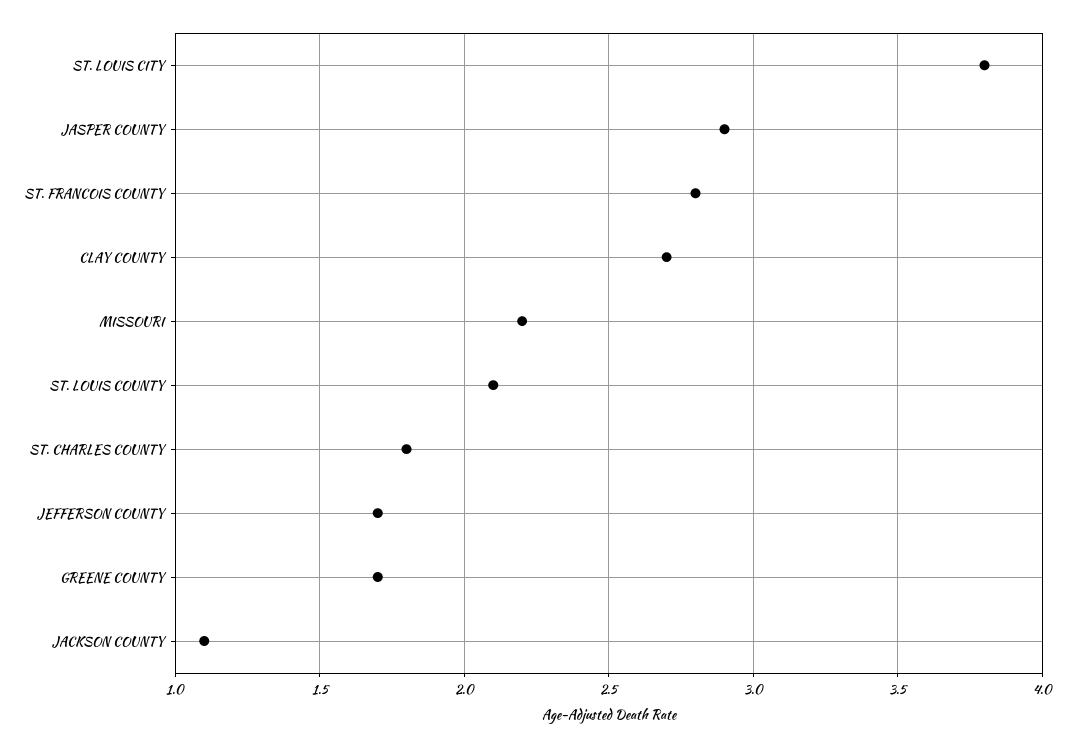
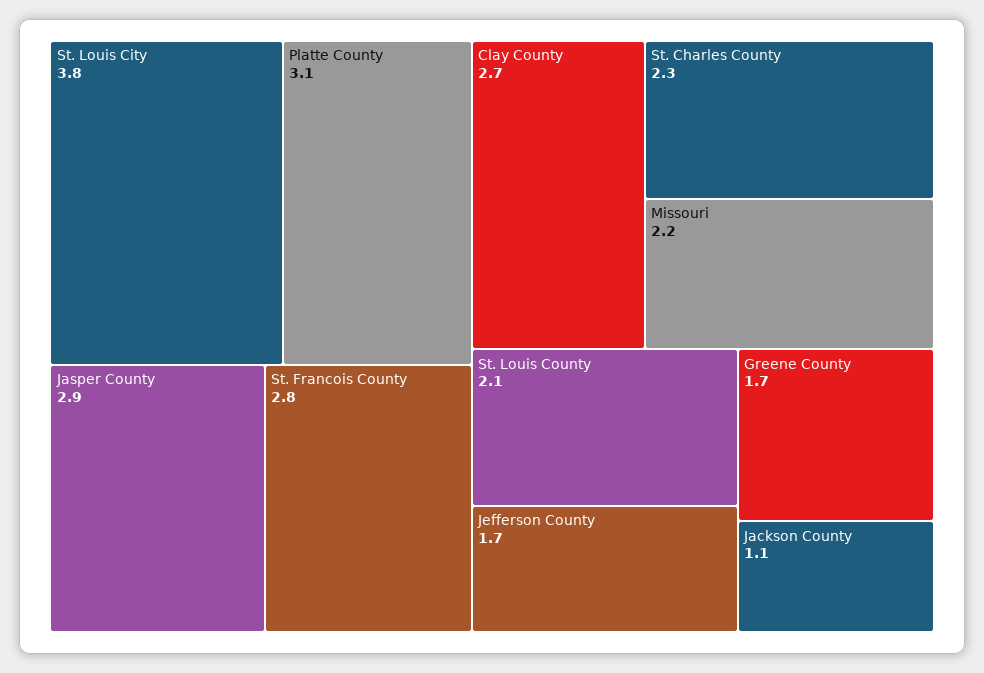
  {
    "ST. LOUIS CITY": 3.8,
    "JASPER COUNTY": 2.9,
    "ST. FRANCOIS COUNTY": 2.8,
    "CLAY COUNTY": 2.7,
    "MISSOURI": 2.2,
    "ST. LOUIS COUNTY": 2.1,
-   "ST. CHARLES COUNTY": 1.8,
+   "ST. CHARLES COUNTY": 2.3,
    "JEFFERSON COUNTY": 1.7,
    "GREENE COUNTY": 1.7,
-   "JACKSON COUNTY": 1.1
+   "JACKSON COUNTY": 1.1,
+   "Platte County": 3.1
  }

